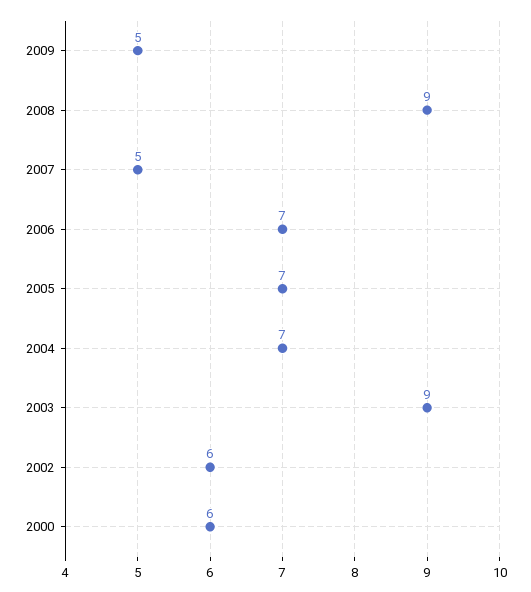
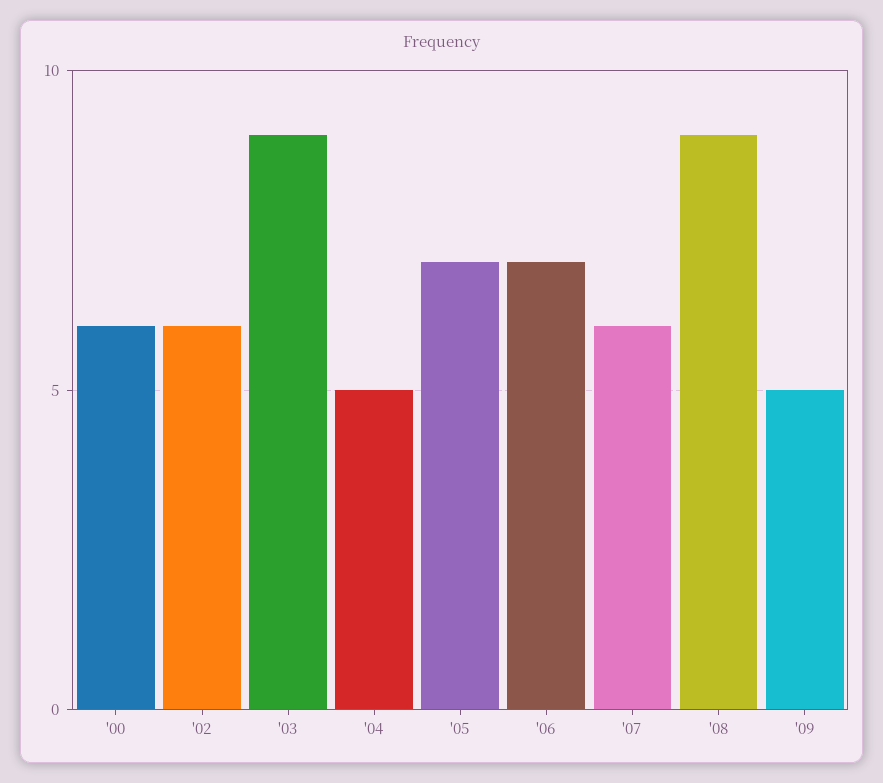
  {
    "2009": 5,
    "2008": 9,
-   "2007": 5,
+   "2007": 6,
    "2006": 7,
    "2005": 7,
-   "2004": 7,
+   "2004": 5,
    "2003": 9,
    "2002": 6,
    "2000": 6
  }

